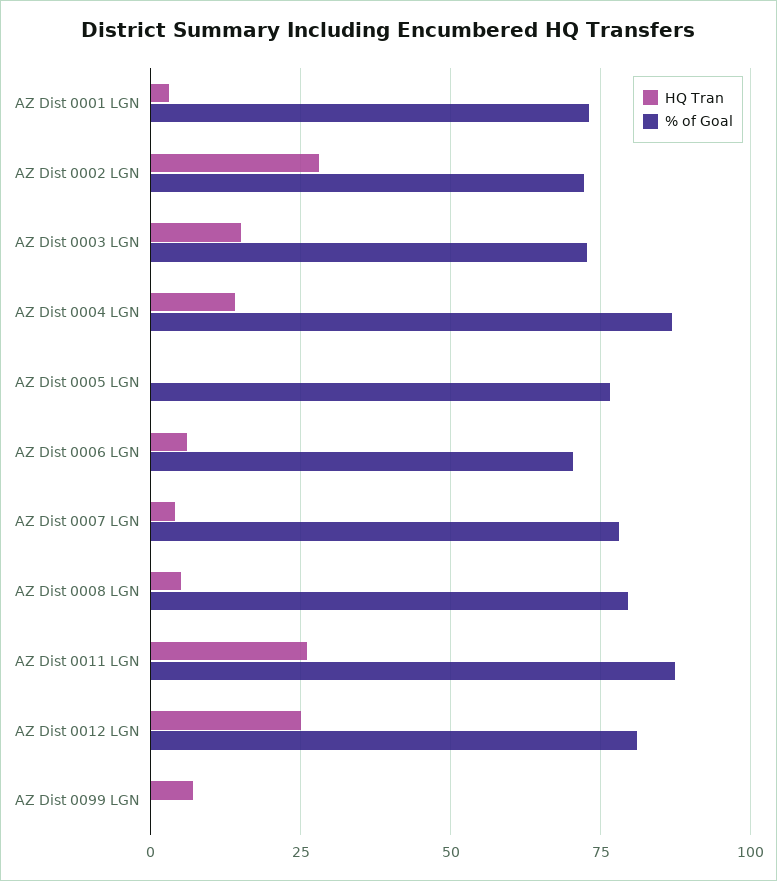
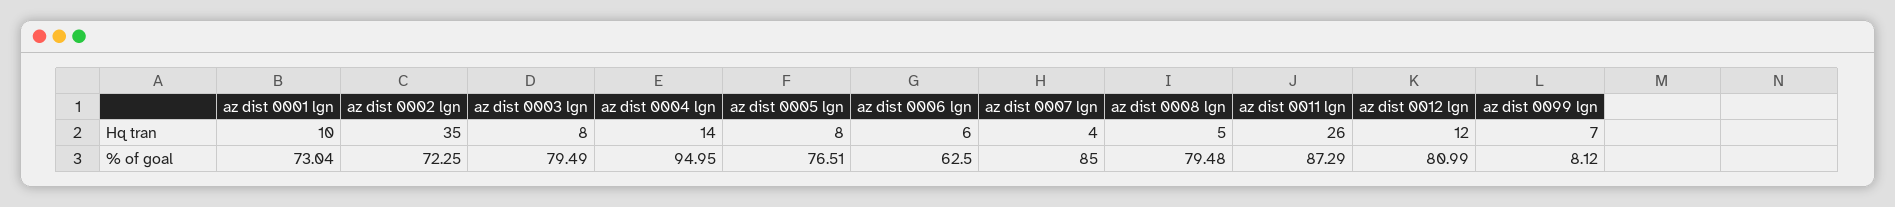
  {
    "HQ Tran": {
-     "AZ Dist 0001 LGN": 2.5,
+     "AZ Dist 0001 LGN": 10,
-     "AZ Dist 0002 LGN": 27.5,
+     "AZ Dist 0002 LGN": 35,
-     "AZ Dist 0003 LGN": 15,
+     "AZ Dist 0003 LGN": 8,
      "AZ Dist 0004 LGN": 14,
-     "AZ Dist 0005 LGN": 0,
+     "AZ Dist 0005 LGN": 8,
      "AZ Dist 0006 LGN": 6,
      "AZ Dist 0007 LGN": 4,
      "AZ Dist 0008 LGN": 5,
      "AZ Dist 0011 LGN": 26,
-     "AZ Dist 0012 LGN": 25,
+     "AZ Dist 0012 LGN": 12,
      "AZ Dist 0099 LGN": 7
    },
    "% of Goal": {
      "AZ Dist 0001 LGN": 73.04,
      "AZ Dist 0002 LGN": 72.25,
-     "AZ Dist 0003 LGN": 72.5,
+     "AZ Dist 0003 LGN": 79.49,
-     "AZ Dist 0004 LGN": 87.5,
+     "AZ Dist 0004 LGN": 94.95,
      "AZ Dist 0005 LGN": 76.51,
-     "AZ Dist 0006 LGN": 70,
+     "AZ Dist 0006 LGN": 62.5,
-     "AZ Dist 0007 LGN": 77.5,
+     "AZ Dist 0007 LGN": 85,
      "AZ Dist 0008 LGN": 79.48,
      "AZ Dist 0011 LGN": 87.29,
      "AZ Dist 0012 LGN": 80.99,
-     "AZ Dist 0099 LGN": 0
+     "AZ Dist 0099 LGN": 8.12
    }
  }

